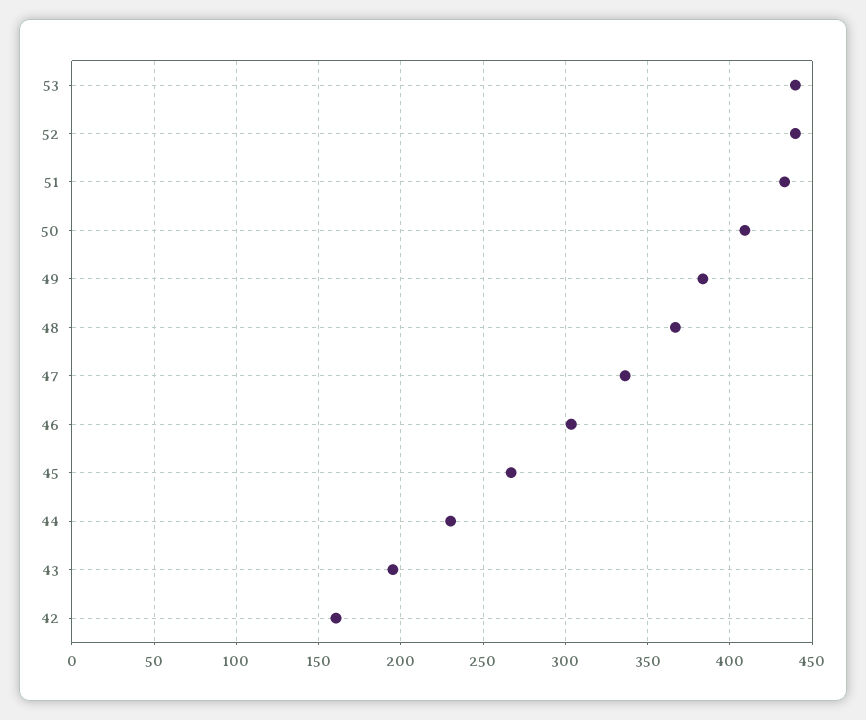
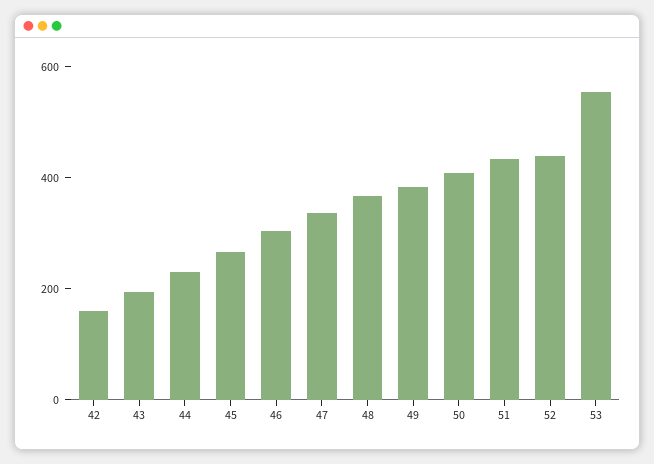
  {
-   "53": 440,
+   "53": 550,
    "52": 440,
    "51": 435,
    "50": 410,
    "49": 385,
    "48": 365,
    "47": 335,
    "46": 305,
    "45": 265,
    "44": 230,
    "43": 195,
    "42": 160
  }

